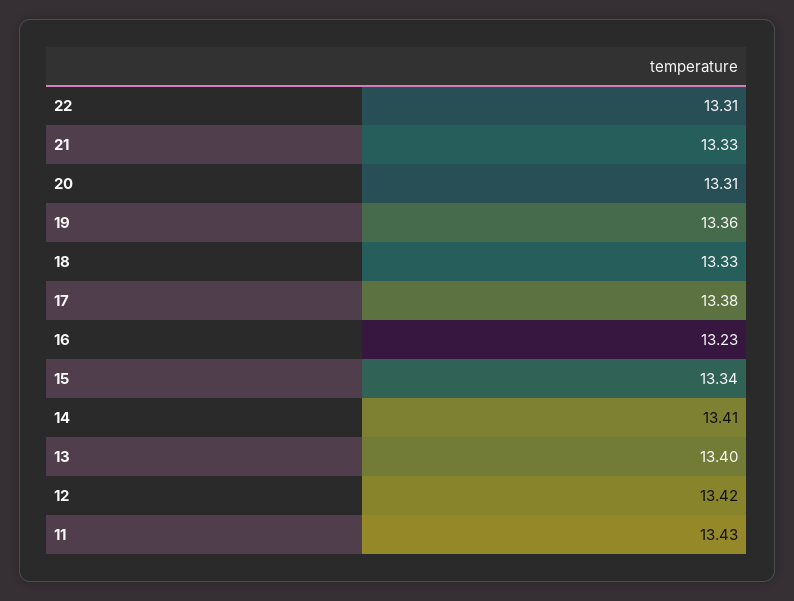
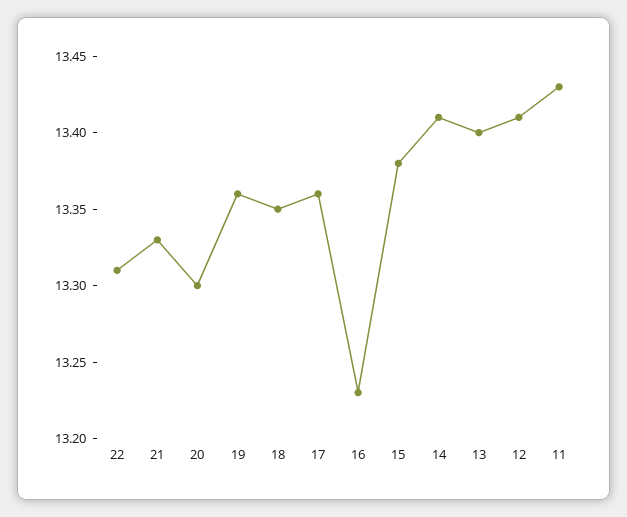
  {
    "22": 13.31,
    "21": 13.33,
-   "20": 13.31,
+   "20": 13.3,
    "19": 13.36,
-   "18": 13.33,
+   "18": 13.35,
-   "17": 13.38,
+   "17": 13.36,
    "16": 13.23,
-   "15": 13.34,
+   "15": 13.38,
    "14": 13.41,
    "13": 13.4,
-   "12": 13.42,
+   "12": 13.41,
    "11": 13.43
  }

